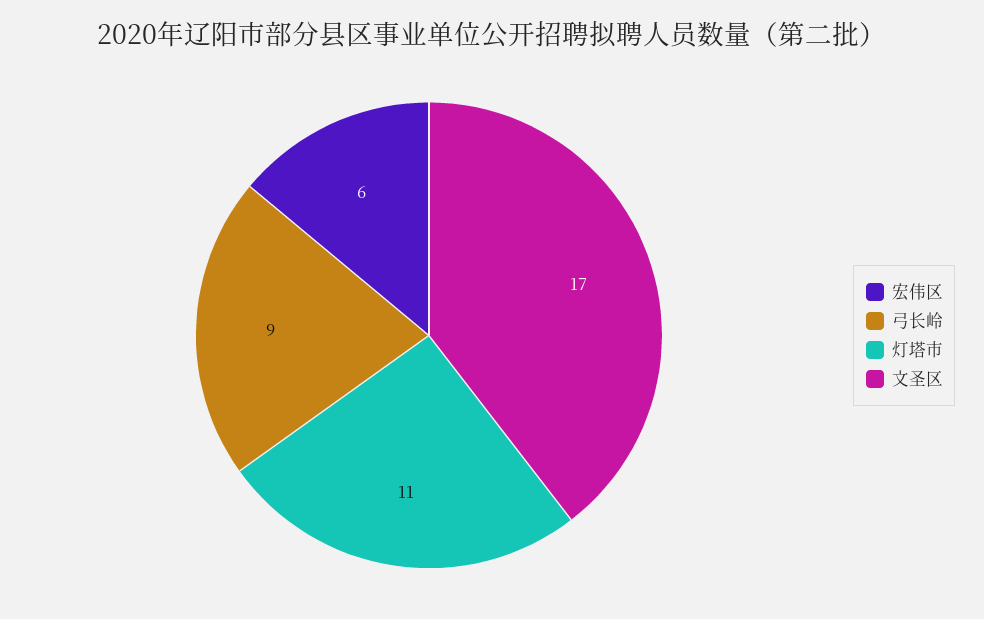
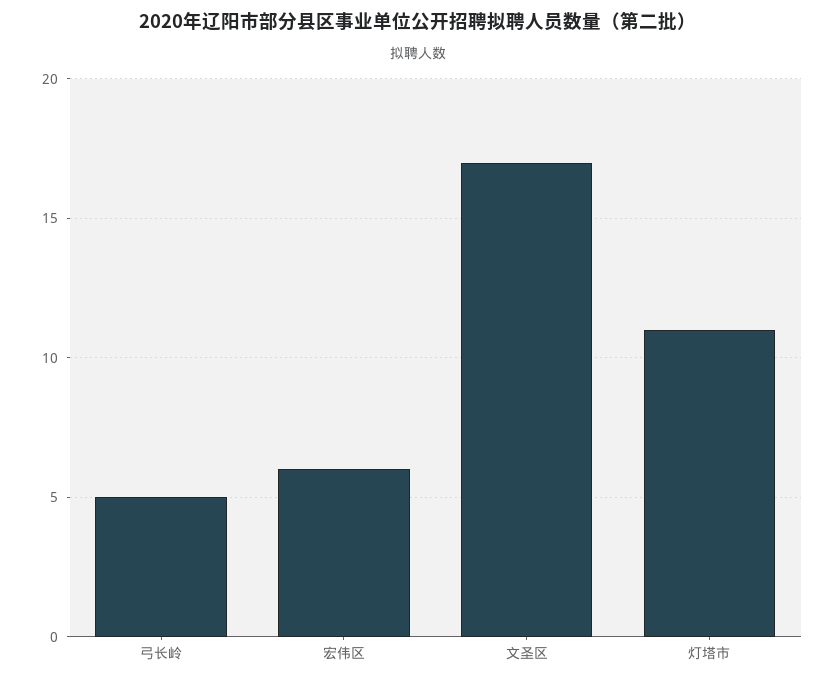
  {
    "宏伟区": 6,
-   "弓长岭": 9,
+   "弓长岭": 5,
    "灯塔市": 11,
    "文圣区": 17
  }

